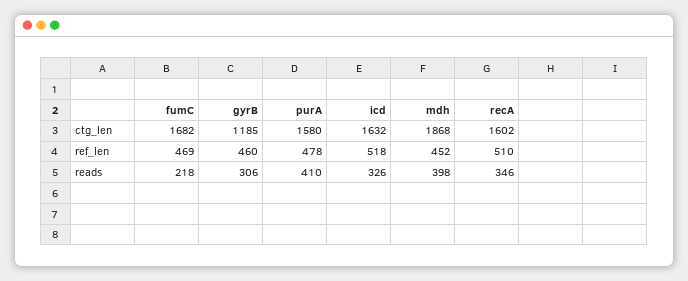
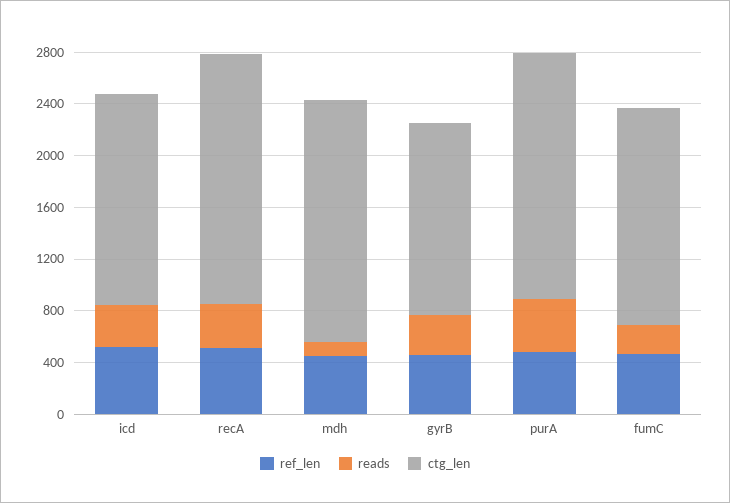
  {
    "ctg_len": {
      "fumC": 1682,
-     "gyrB": 1185,
+     "gyrB": 1500,
-     "purA": 1580,
+     "purA": 1900,
      "icd": 1632,
      "mdh": 1868,
-     "recA": 1602
+     "recA": 1900
    },
    "ref_len": {
      "fumC": 469,
      "gyrB": 460,
      "purA": 478,
      "icd": 518,
      "mdh": 452,
      "recA": 510
    },
    "reads": {
      "fumC": 218,
      "gyrB": 306,
      "purA": 410,
      "icd": 326,
-     "mdh": 398,
+     "mdh": 100,
      "recA": 346
    }
  }

